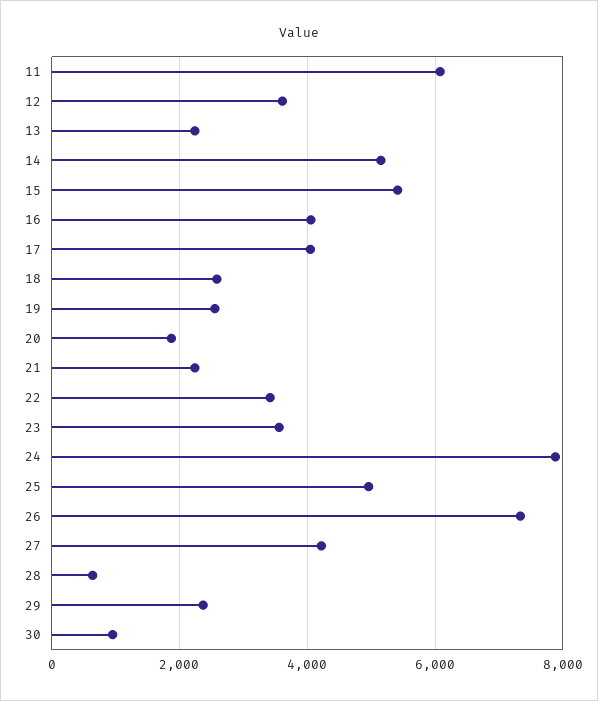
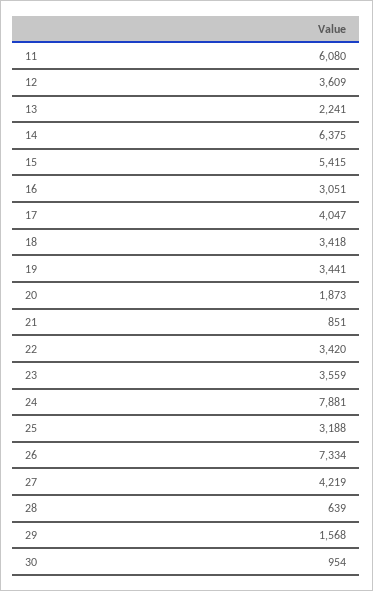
  {
    "11": 6080,
    "12": 3609,
    "13": 2241,
-   "14": 5200,
+   "14": 6375,
    "15": 5415,
-   "16": 4000,
+   "16": 3051,
    "17": 4047,
-   "18": 2600,
+   "18": 3418,
-   "19": 2600,
+   "19": 3441,
    "20": 1873,
-   "21": 2200,
+   "21": 851,
    "22": 3420,
    "23": 3559,
    "24": 7881,
-   "25": 5000,
+   "25": 3188,
    "26": 7334,
    "27": 4219,
    "28": 639,
-   "29": 2400,
+   "29": 1568,
    "30": 954
  }

